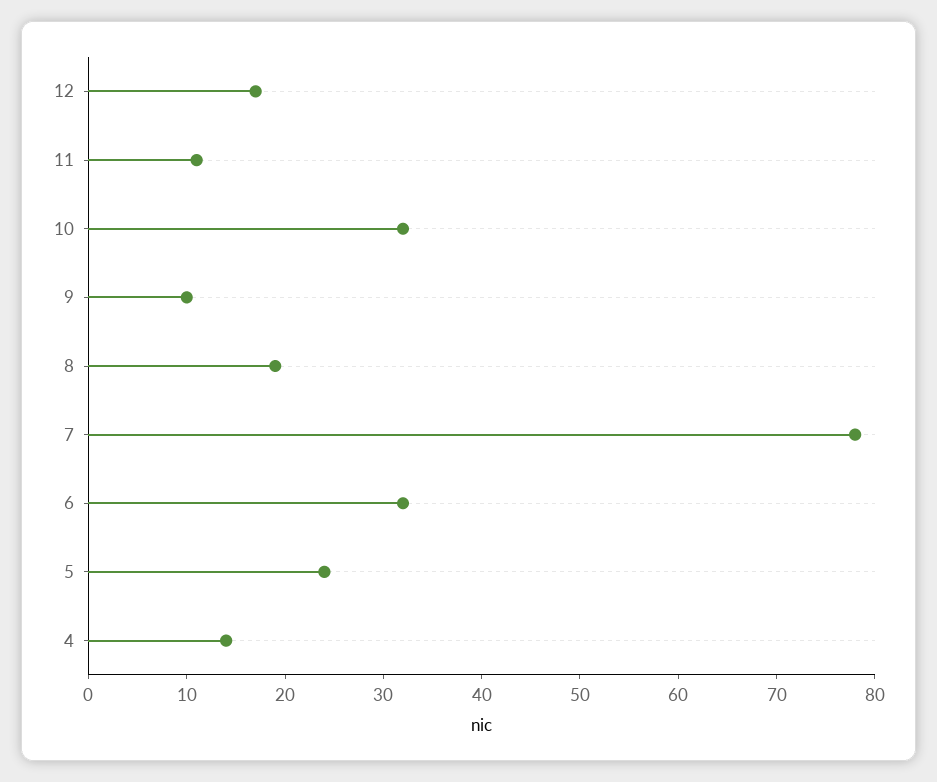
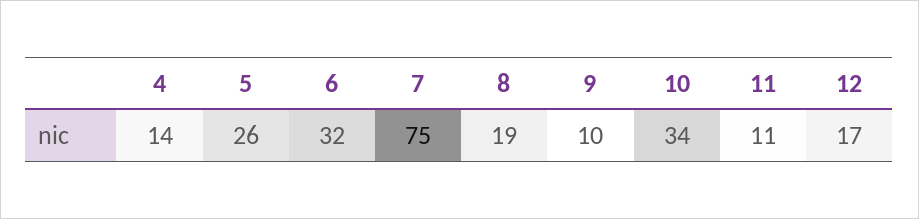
  {
    "12": 17,
    "11": 11,
-   "10": 32,
+   "10": 34,
    "9": 10,
    "8": 19,
-   "7": 78,
+   "7": 75,
    "6": 32,
-   "5": 24,
+   "5": 26,
    "4": 14
  }

